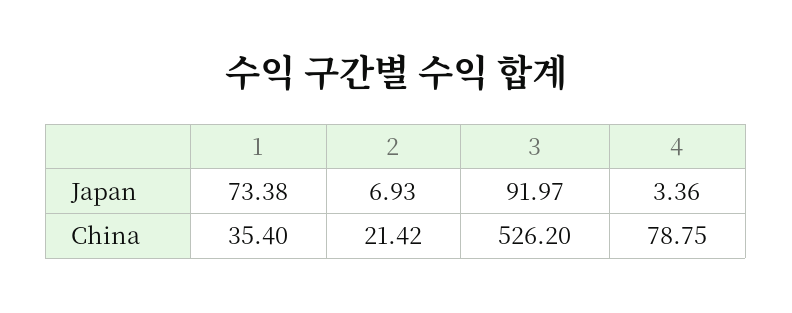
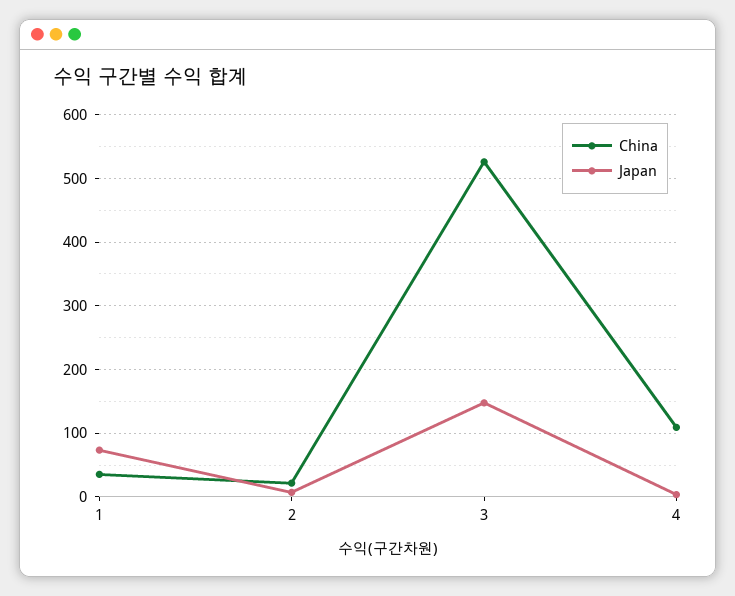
  {
    "Japan": {
      "1": 73.38,
      "2": 6.93,
-     "3": 91.97,
+     "3": 150,
      "4": 3.36
    },
    "China": {
      "1": 35.4,
      "2": 21.42,
      "3": 526.2,
-     "4": 78.75
+     "4": 110
    }
  }

